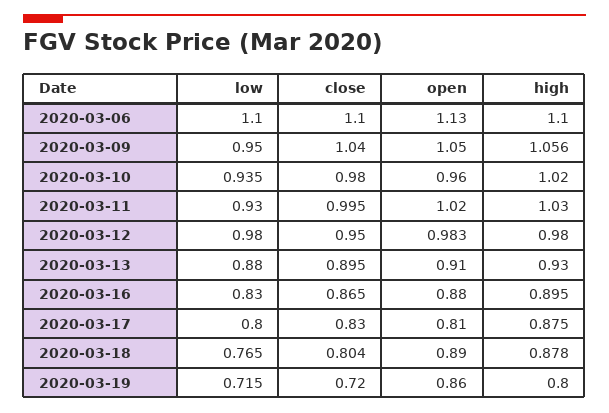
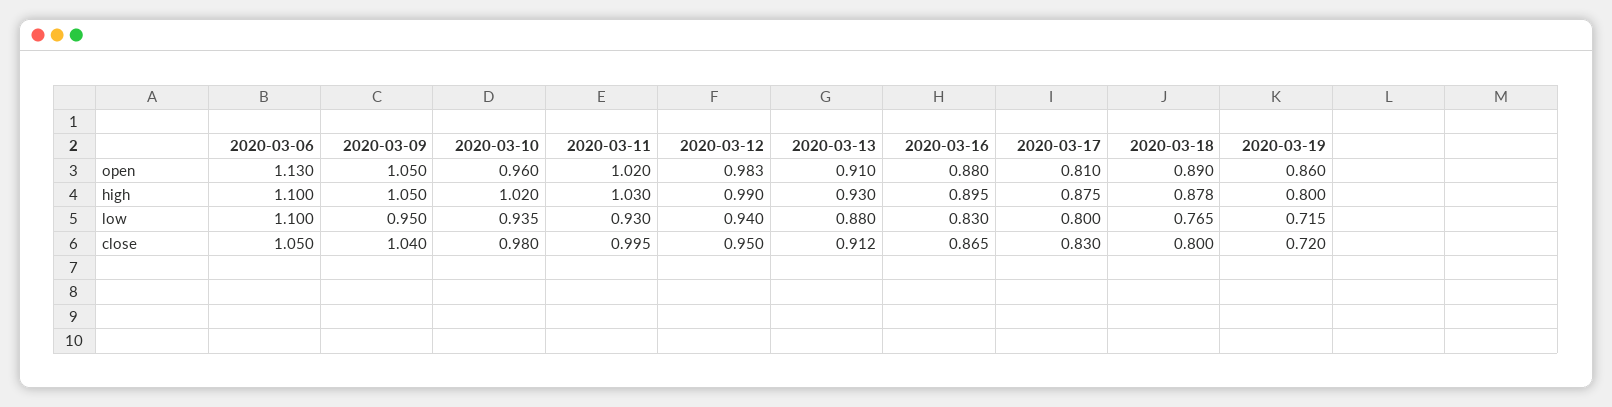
  {
    "low": {
      "2020-03-06": 1.1,
      "2020-03-09": 0.95,
      "2020-03-10": 0.935,
      "2020-03-11": 0.93,
-     "2020-03-12": 0.98,
+     "2020-03-12": 0.94,
      "2020-03-13": 0.88,
      "2020-03-16": 0.83,
      "2020-03-17": 0.8,
      "2020-03-18": 0.765,
      "2020-03-19": 0.715
    },
    "close": {
-     "2020-03-06": 1.1,
+     "2020-03-06": 1.05,
      "2020-03-09": 1.04,
      "2020-03-10": 0.98,
      "2020-03-11": 0.995,
      "2020-03-12": 0.95,
-     "2020-03-13": 0.895,
+     "2020-03-13": 0.912,
      "2020-03-16": 0.865,
      "2020-03-17": 0.83,
-     "2020-03-18": 0.804,
+     "2020-03-18": 0.8,
      "2020-03-19": 0.72
    },
    "open": {
      "2020-03-06": 1.13,
      "2020-03-09": 1.05,
      "2020-03-10": 0.96,
      "2020-03-11": 1.02,
      "2020-03-12": 0.983,
      "2020-03-13": 0.91,
      "2020-03-16": 0.88,
      "2020-03-17": 0.81,
      "2020-03-18": 0.89,
      "2020-03-19": 0.86
    },
    "high": {
      "2020-03-06": 1.1,
-     "2020-03-09": 1.056,
+     "2020-03-09": 1.05,
      "2020-03-10": 1.02,
      "2020-03-11": 1.03,
-     "2020-03-12": 0.98,
+     "2020-03-12": 0.99,
      "2020-03-13": 0.93,
      "2020-03-16": 0.895,
      "2020-03-17": 0.875,
      "2020-03-18": 0.878,
      "2020-03-19": 0.8
    }
  }

